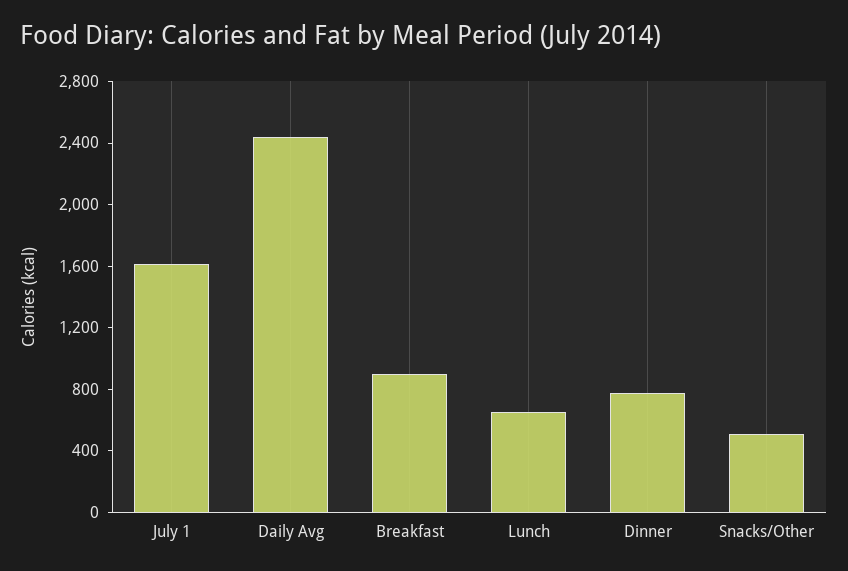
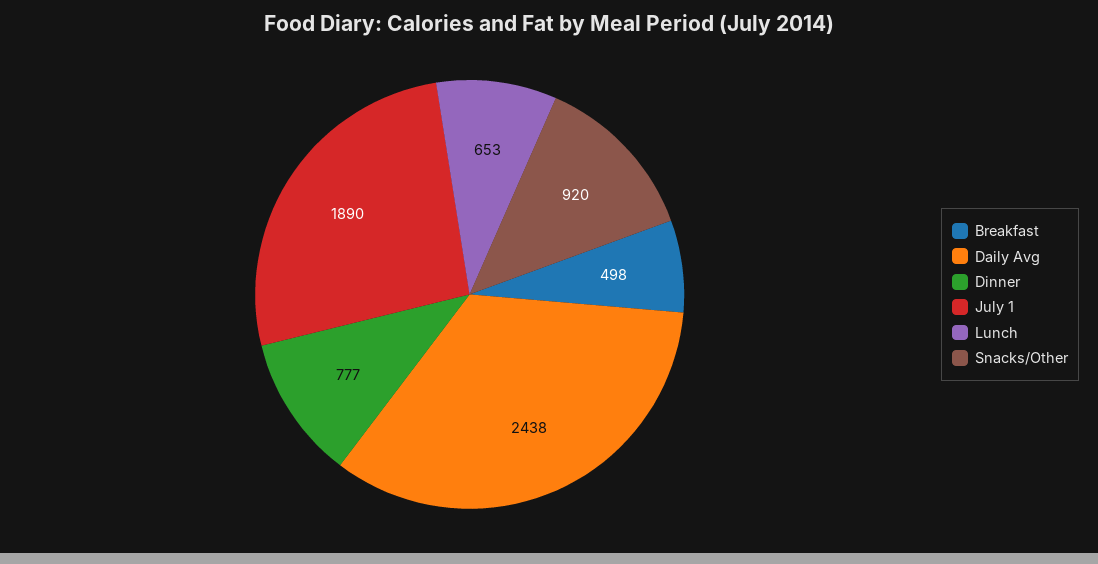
  {
-   "July 1": 1600,
+   "July 1": 1890,
    "Daily Avg": 2438,
-   "Breakfast": 900,
+   "Breakfast": 498,
    "Lunch": 653,
    "Dinner": 777,
-   "Snacks/Other": 500
+   "Snacks/Other": 920
  }

